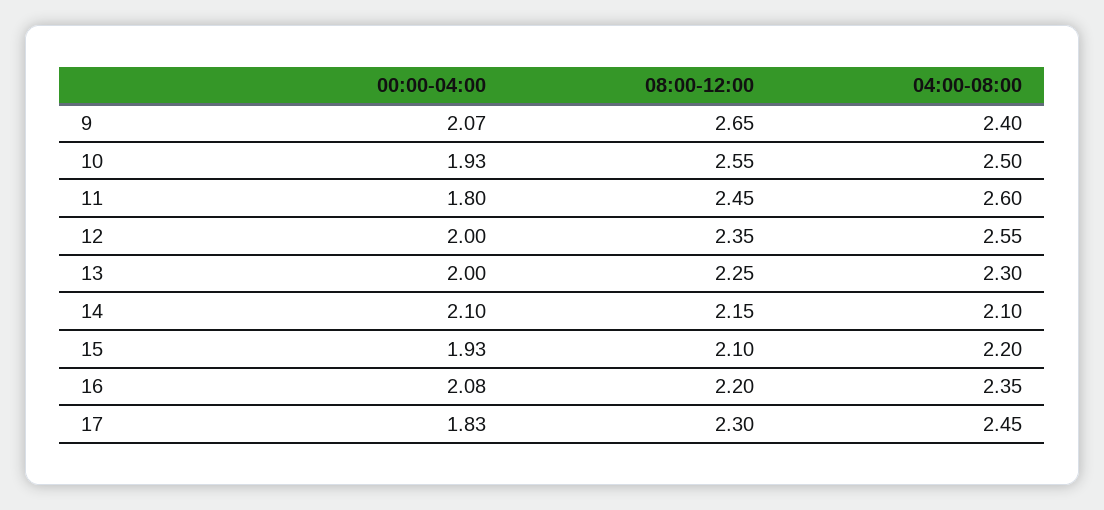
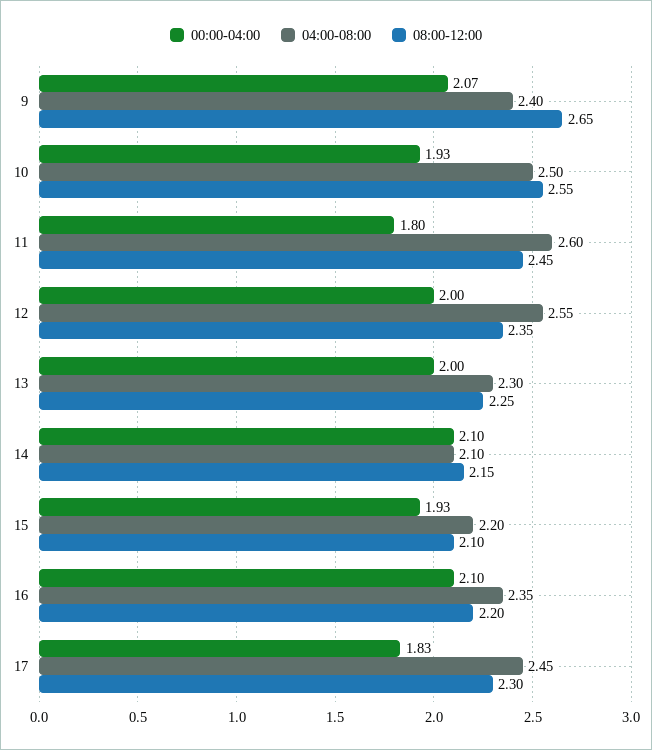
  {
    "00:00-04:00": {
      "9": 2.07,
      "10": 1.93,
      "11": 1.8,
      "12": 2,
      "13": 2,
      "14": 2.1,
      "15": 1.93,
-     "16": 2.08,
+     "16": 2.1,
      "17": 1.83
    },
    "08:00-12:00": {
      "9": 2.65,
      "10": 2.55,
      "11": 2.45,
      "12": 2.35,
      "13": 2.25,
      "14": 2.15,
      "15": 2.1,
      "16": 2.2,
      "17": 2.3
    },
    "04:00-08:00": {
      "9": 2.4,
      "10": 2.5,
      "11": 2.6,
      "12": 2.55,
      "13": 2.3,
      "14": 2.1,
      "15": 2.2,
      "16": 2.35,
      "17": 2.45
    }
  }

